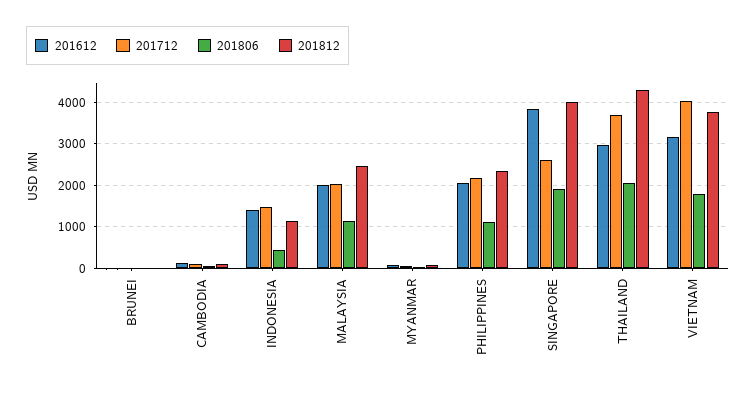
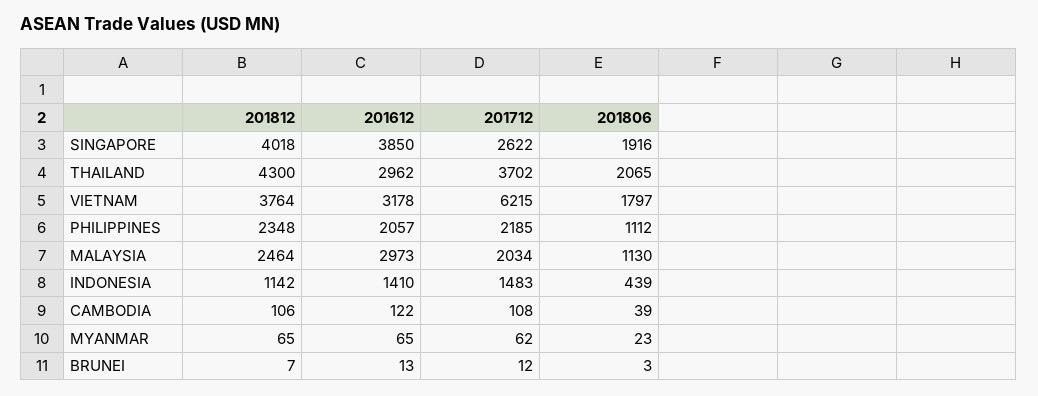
  {
    "201612": {
      "BRUNEI": 13,
      "CAMBODIA": 122,
      "INDONESIA": 1410,
-     "MALAYSIA": 2000,
+     "MALAYSIA": 2973,
      "MYANMAR": 65,
      "PHILIPPINES": 2057,
      "SINGAPORE": 3850,
      "THAILAND": 2962,
      "VIETNAM": 3178
    },
    "201712": {
      "BRUNEI": 12,
      "CAMBODIA": 108,
      "INDONESIA": 1483,
      "MALAYSIA": 2034,
      "MYANMAR": 62,
      "PHILIPPINES": 2185,
      "SINGAPORE": 2622,
      "THAILAND": 3702,
-     "VIETNAM": 4000
+     "VIETNAM": 6215
    },
    "201806": {
      "BRUNEI": 3,
      "CAMBODIA": 39,
      "INDONESIA": 439,
      "MALAYSIA": 1130,
      "MYANMAR": 23,
      "PHILIPPINES": 1112,
      "SINGAPORE": 1916,
      "THAILAND": 2065,
      "VIETNAM": 1797
    },
    "201812": {
      "BRUNEI": 7,
      "CAMBODIA": 106,
      "INDONESIA": 1142,
      "MALAYSIA": 2464,
      "MYANMAR": 65,
      "PHILIPPINES": 2348,
      "SINGAPORE": 4018,
      "THAILAND": 4300,
      "VIETNAM": 3764
    }
  }

